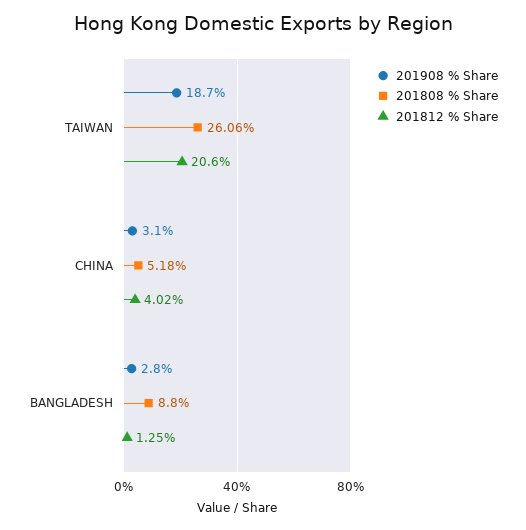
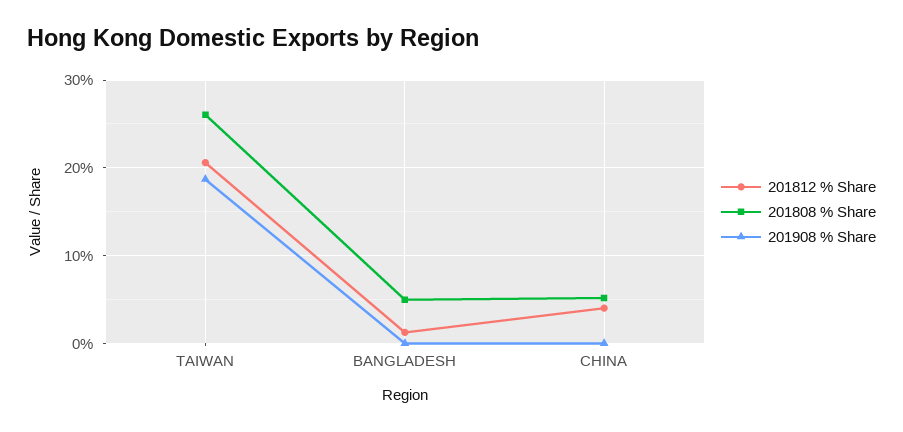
  {
    "201908 % Share": {
      "TAIWAN": 18.7,
-     "CHINA": 3.1,
+     "CHINA": 0,
-     "BANGLADESH": 2.8
+     "BANGLADESH": 0
    },
    "201808 % Share": {
      "TAIWAN": 26.06,
      "CHINA": 5.18,
-     "BANGLADESH": 8.8
+     "BANGLADESH": 5
    },
    "201812 % Share": {
      "TAIWAN": 20.6,
      "CHINA": 4.02,
      "BANGLADESH": 1.25
    }
  }

